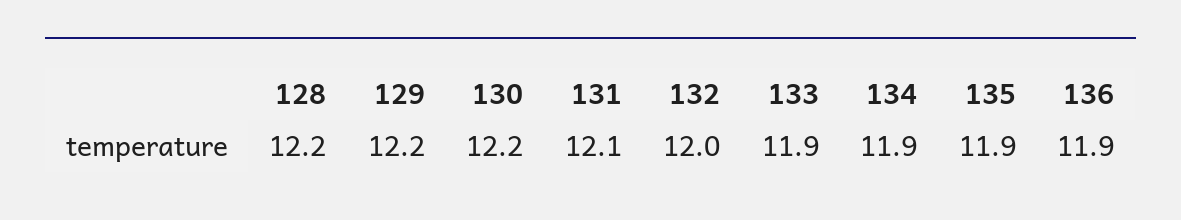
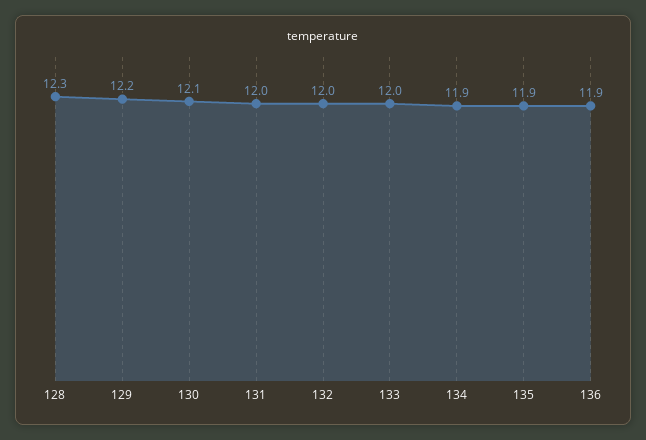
  {
-   "128": 12.2,
+   "128": 12.3,
    "129": 12.2,
-   "130": 12.2,
+   "130": 12.1,
-   "131": 12.1,
+   "131": 12,
    "132": 12,
-   "133": 11.9,
+   "133": 12,
    "134": 11.9,
    "135": 11.9,
    "136": 11.9
  }

